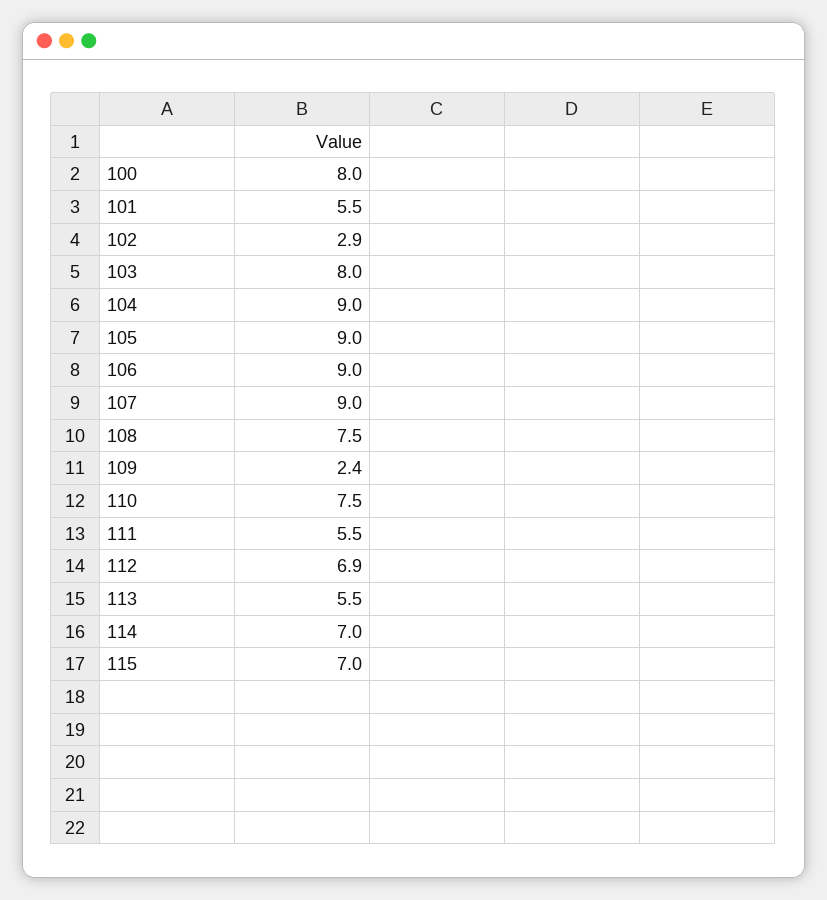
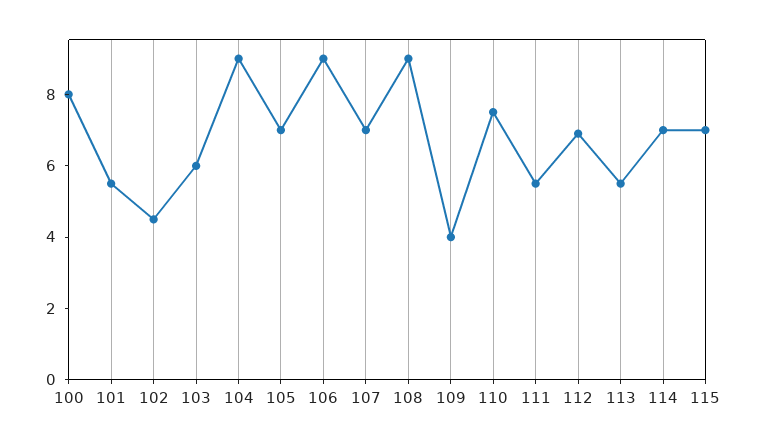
  {
    "100": 8,
    "101": 5.5,
-   "102": 2.9,
+   "102": 4.5,
-   "103": 8,
+   "103": 6,
    "104": 9,
-   "105": 9,
+   "105": 7,
    "106": 9,
-   "107": 9,
+   "107": 7,
-   "108": 7.5,
+   "108": 9,
-   "109": 2.4,
+   "109": 4,
    "110": 7.5,
    "111": 5.5,
    "112": 6.9,
    "113": 5.5,
    "114": 7,
    "115": 7
  }

